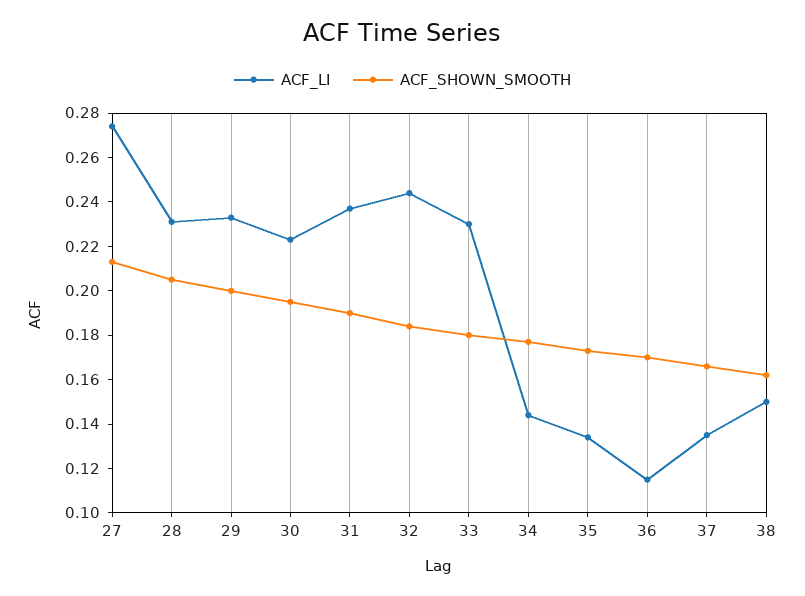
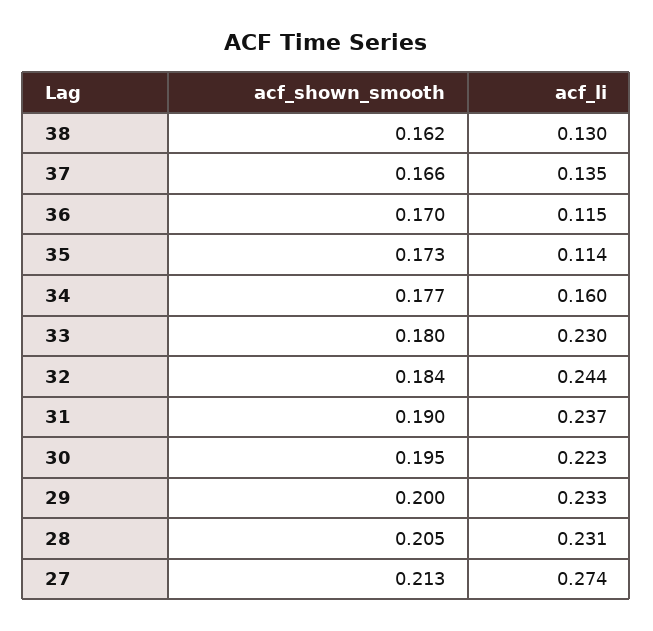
  {
    "ACF_LI": {
      "27": 0.274,
      "28": 0.231,
      "29": 0.233,
      "30": 0.223,
      "31": 0.237,
      "32": 0.244,
      "33": 0.23,
-     "34": 0.145,
+     "34": 0.16,
-     "35": 0.135,
+     "35": 0.114,
      "36": 0.115,
      "37": 0.135,
-     "38": 0.15
+     "38": 0.13
    },
    "ACF_SHOWN_SMOOTH": {
      "27": 0.213,
      "28": 0.205,
      "29": 0.2,
      "30": 0.195,
      "31": 0.19,
      "32": 0.184,
      "33": 0.18,
      "34": 0.177,
      "35": 0.173,
      "36": 0.17,
      "37": 0.166,
      "38": 0.162
    }
  }

